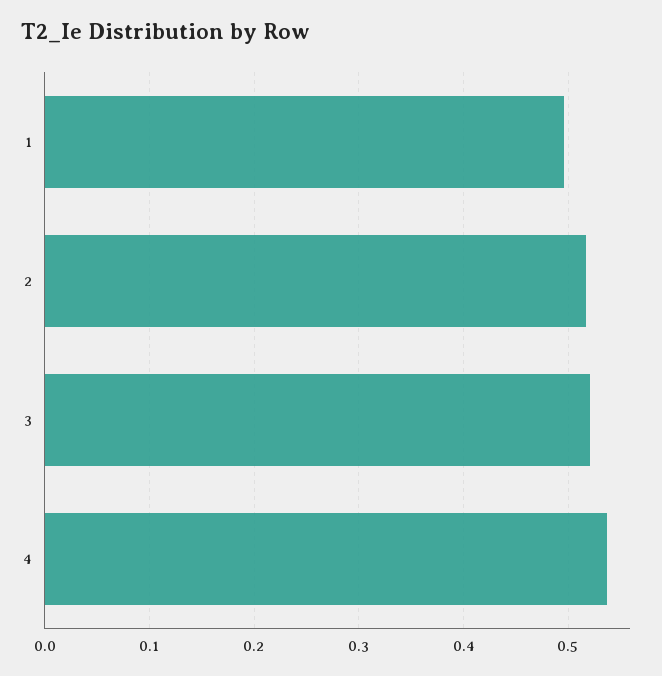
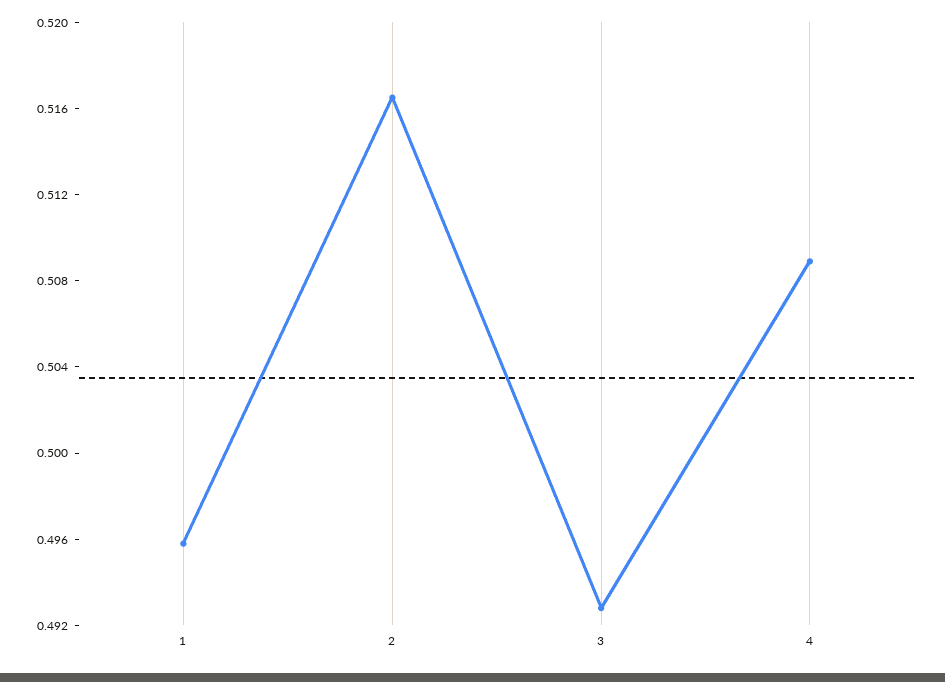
  {
    "1": 0.496,
    "2": 0.517,
-   "3": 0.52,
+   "3": 0.493,
-   "4": 0.54
+   "4": 0.509
  }

